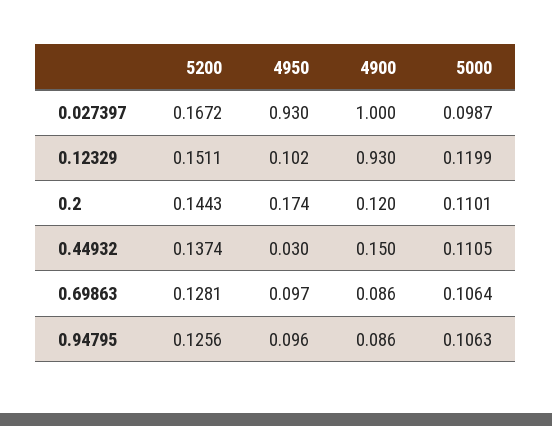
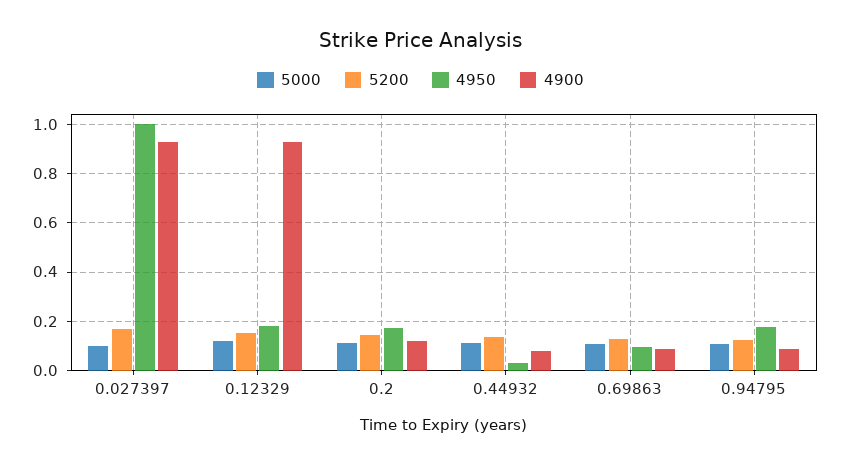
  {
    "5200": {
      "0.027397": 0.1672,
      "0.12329": 0.1511,
      "0.2": 0.1443,
      "0.44932": 0.1374,
      "0.69863": 0.1281,
      "0.94795": 0.1256
    },
    "4950": {
-     "0.027397": 0.93,
+     "0.027397": 1,
-     "0.12329": 0.102,
+     "0.12329": 0.175,
      "0.2": 0.174,
      "0.44932": 0.03,
      "0.69863": 0.097,
-     "0.94795": 0.096
+     "0.94795": 0.175
    },
    "4900": {
-     "0.027397": 1,
+     "0.027397": 0.925,
      "0.12329": 0.93,
      "0.2": 0.12,
-     "0.44932": 0.15,
+     "0.44932": 0.075,
      "0.69863": 0.086,
      "0.94795": 0.086
    },
    "5000": {
      "0.027397": 0.0987,
      "0.12329": 0.1199,
      "0.2": 0.1101,
      "0.44932": 0.1105,
      "0.69863": 0.1064,
      "0.94795": 0.1063
    }
  }

